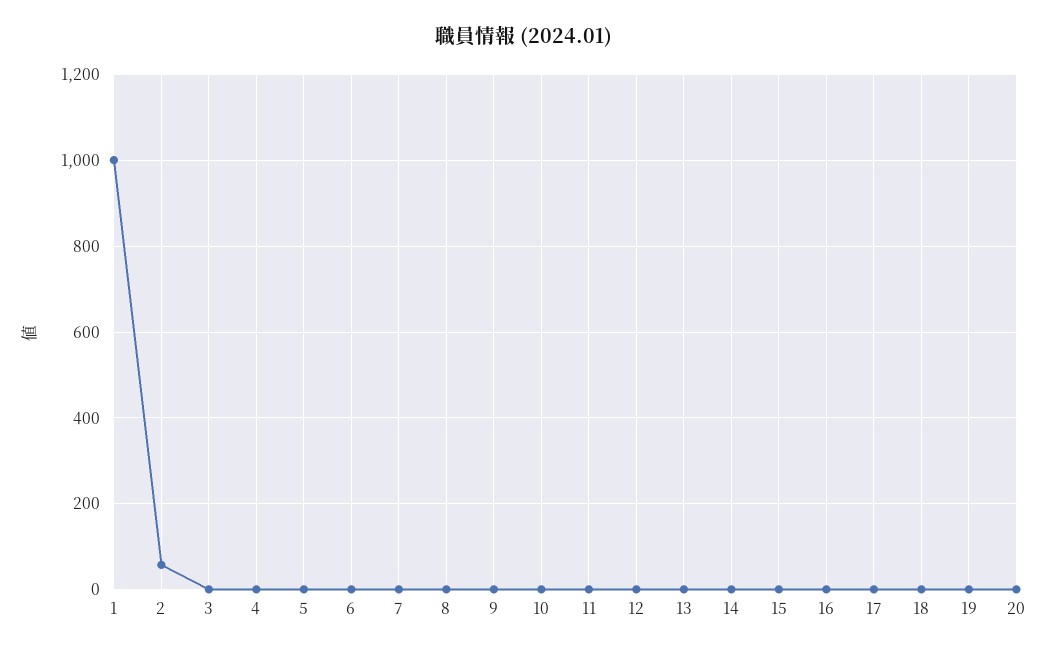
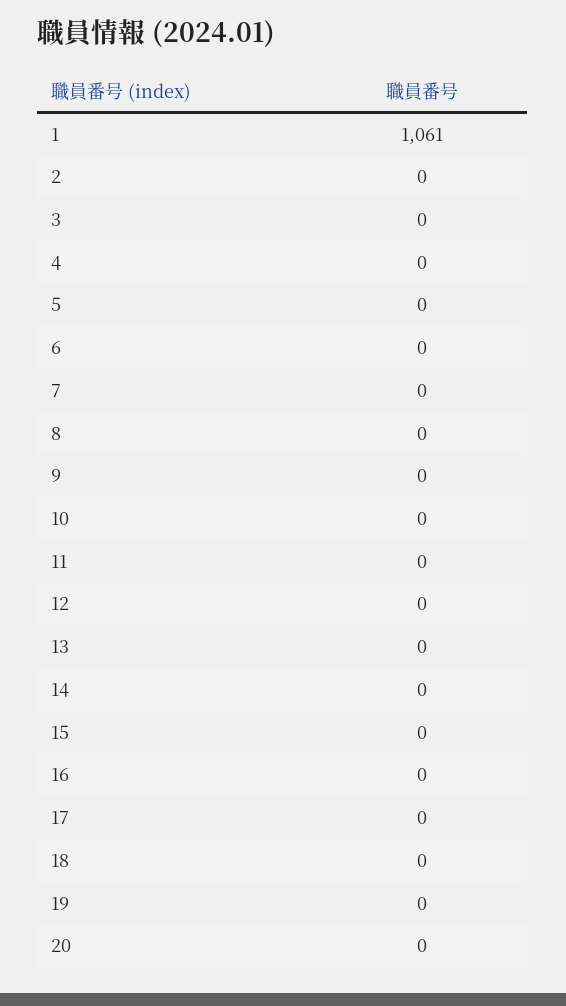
  {
-   "1": 1000,
+   "1": 1061,
-   "2": 60,
+   "2": 0,
    "3": 0,
    "4": 0,
    "5": 0,
    "6": 0,
    "7": 0,
    "8": 0,
    "9": 0,
    "10": 0,
    "11": 0,
    "12": 0,
    "13": 0,
    "14": 0,
    "15": 0,
    "16": 0,
    "17": 0,
    "18": 0,
    "19": 0,
    "20": 0
  }

